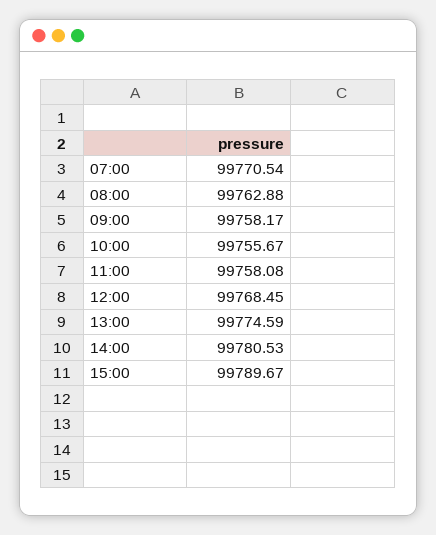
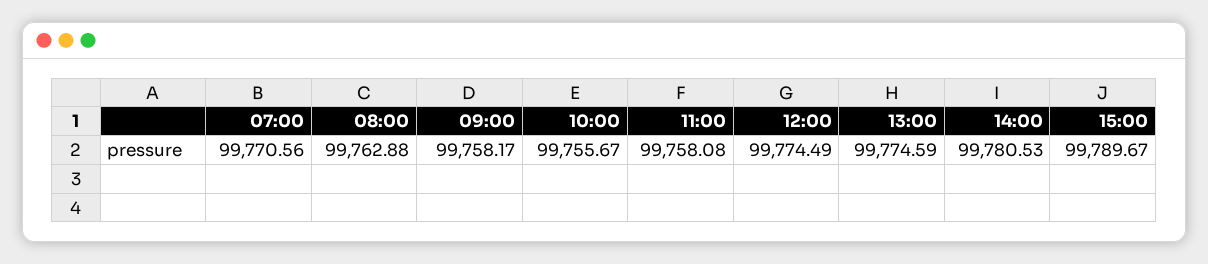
  {
-   "07:00": 99770.54,
+   "07:00": 99770.56,
    "08:00": 99762.88,
    "09:00": 99758.17,
    "10:00": 99755.67,
    "11:00": 99758.08,
-   "12:00": 99768.45,
+   "12:00": 99774.49,
    "13:00": 99774.59,
    "14:00": 99780.53,
    "15:00": 99789.67
  }

